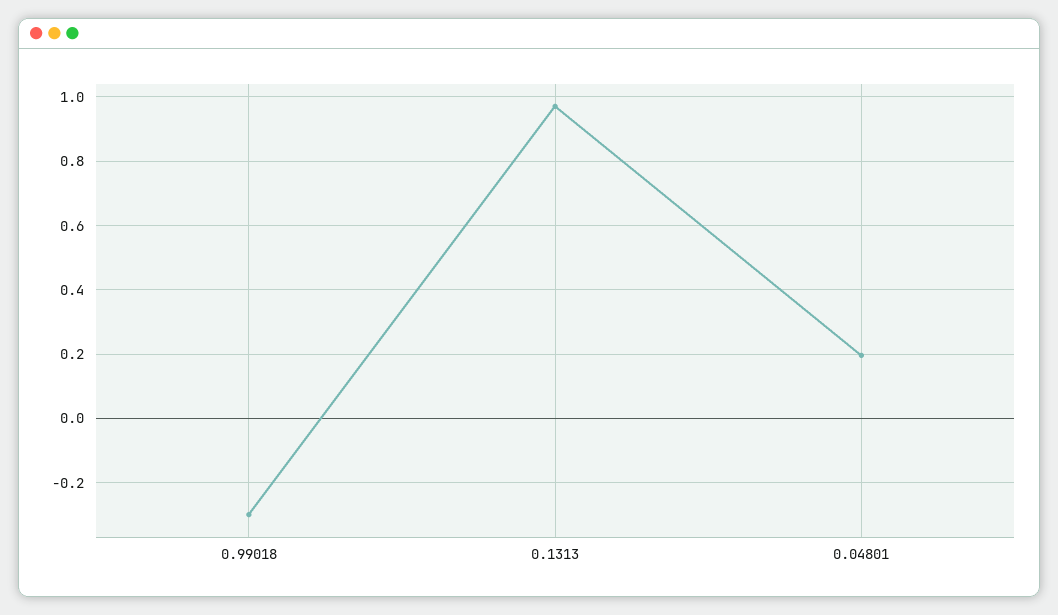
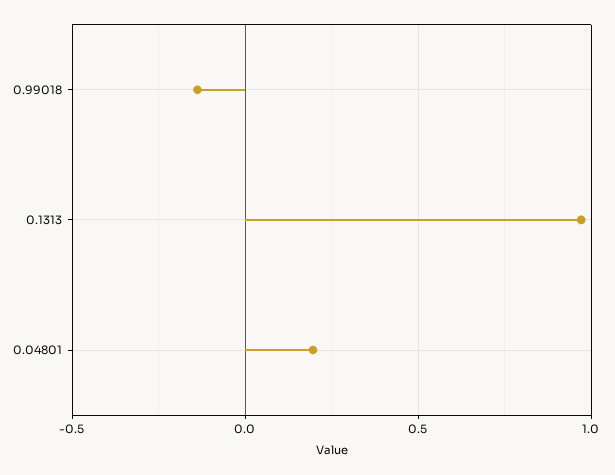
  {
-   "0.99018": -0.3,
+   "0.99018": -0.15,
    "0.1313": 0.98,
    "0.04801": 0.2
  }

